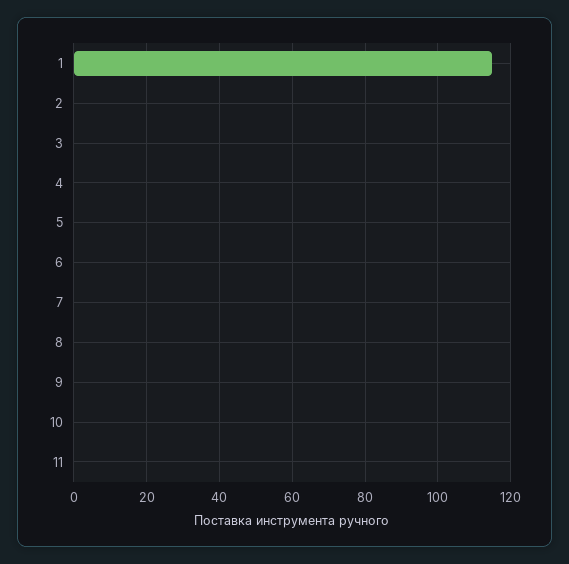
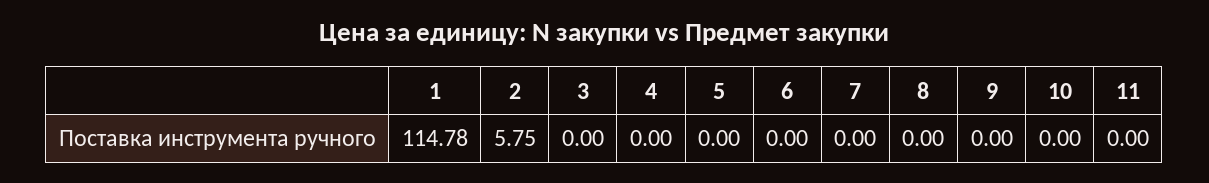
  {
    "1": 114.78,
-   "2": 0,
+   "2": 5.75,
    "3": 0,
    "4": 0,
    "5": 0,
    "6": 0,
    "7": 0,
    "8": 0,
    "9": 0,
    "10": 0,
    "11": 0
  }

